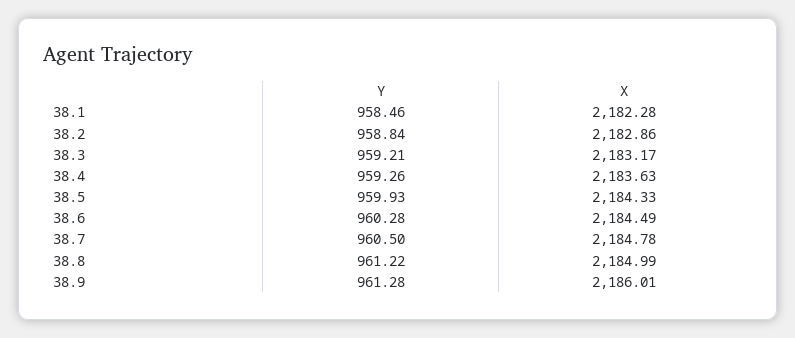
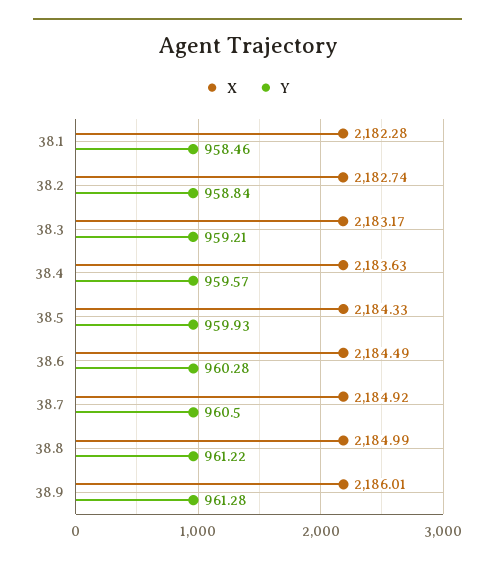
  {
    "Y": {
      "38.1": 958.46,
      "38.2": 958.84,
      "38.3": 959.21,
-     "38.4": 959.26,
+     "38.4": 959.57,
      "38.5": 959.93,
      "38.6": 960.28,
      "38.7": 960.5,
      "38.8": 961.22,
      "38.9": 961.28
    },
    "X": {
      "38.1": 2182.28,
-     "38.2": 2182.86,
+     "38.2": 2182.74,
      "38.3": 2183.17,
      "38.4": 2183.63,
      "38.5": 2184.33,
      "38.6": 2184.49,
-     "38.7": 2184.78,
+     "38.7": 2184.92,
      "38.8": 2184.99,
      "38.9": 2186.01
    }
  }

